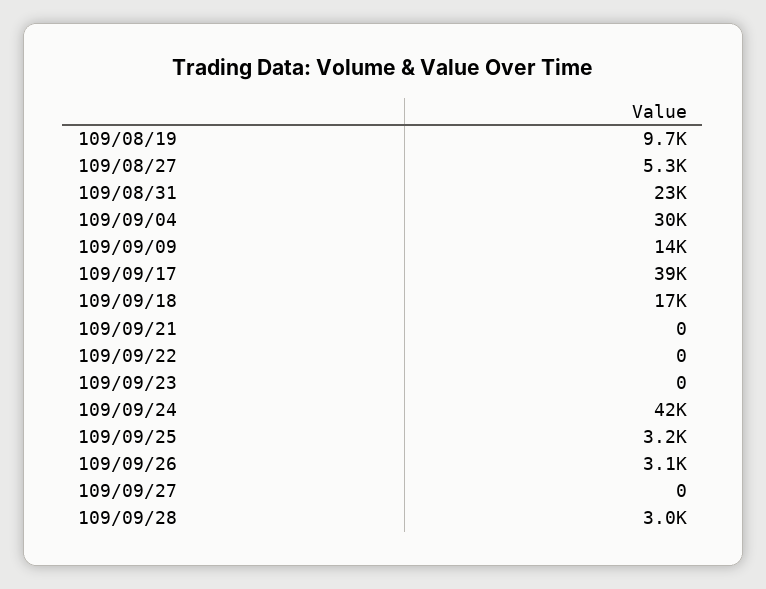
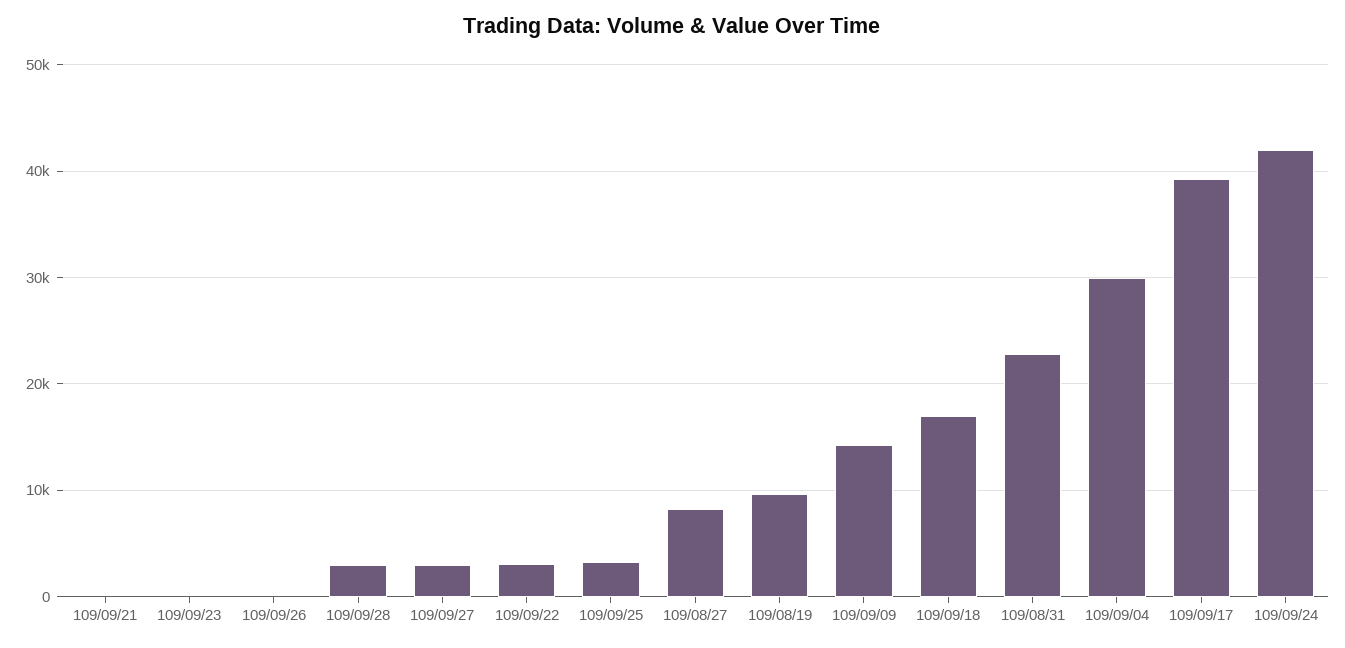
  {
    "109/08/19": 9700,
-   "109/08/27": 5300,
+   "109/08/27": 8000,
    "109/08/31": 23000,
    "109/09/04": 30000,
    "109/09/09": 14000,
    "109/09/17": 39000,
    "109/09/18": 17000,
    "109/09/21": 0,
-   "109/09/22": 0,
+   "109/09/22": 3000,
    "109/09/23": 0,
    "109/09/24": 42000,
    "109/09/25": 3200,
-   "109/09/26": 3100,
+   "109/09/26": 0,
-   "109/09/27": 0,
+   "109/09/27": 3000,
    "109/09/28": 3000
  }

